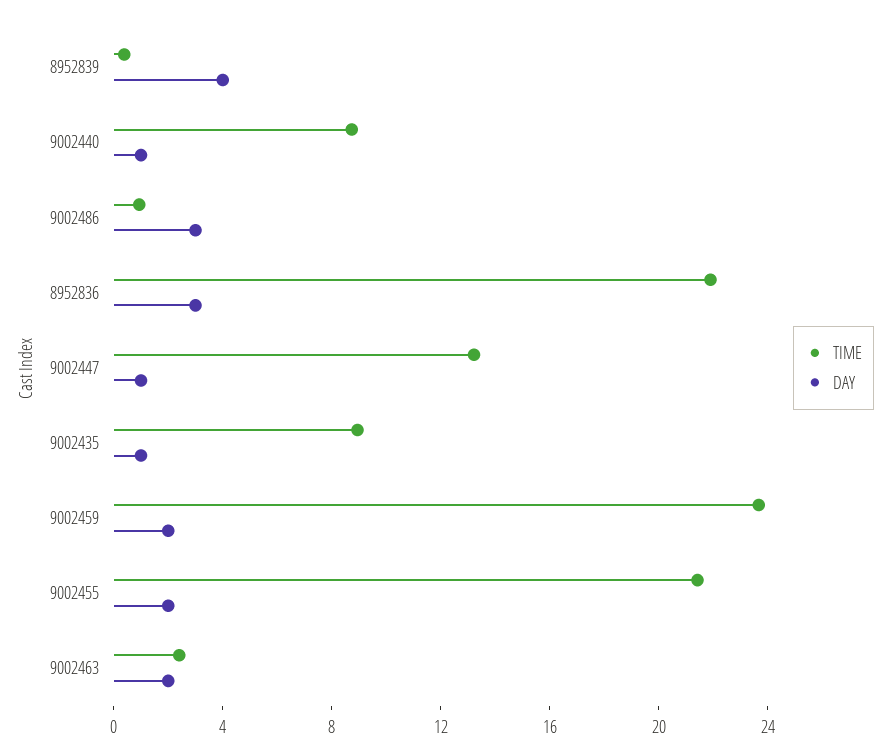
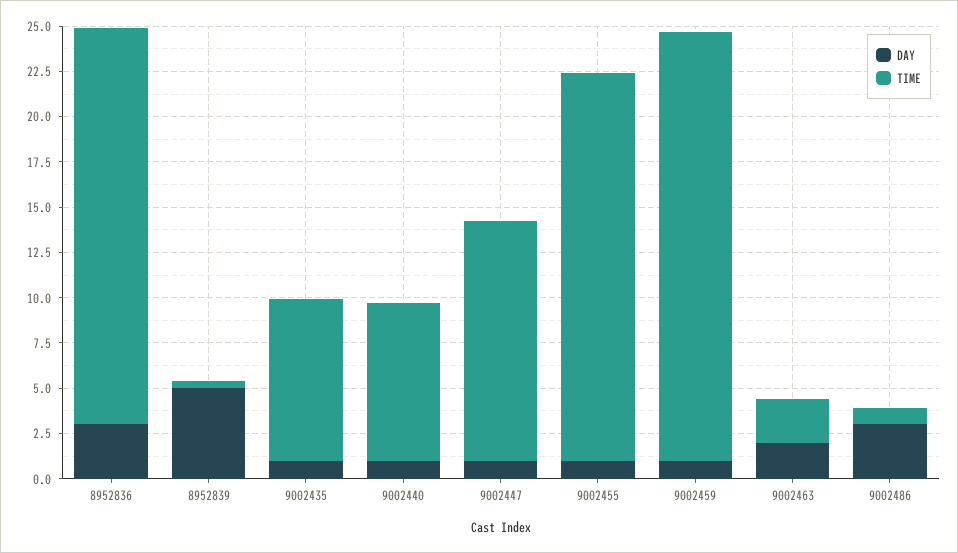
  {
    "TIME": {
      "8952839": 0.5,
      "9002440": 8.5,
      "9002486": 1,
      "8952836": 22,
      "9002447": 13,
      "9002435": 9,
      "9002459": 23.5,
      "9002455": 21.5,
      "9002463": 2.5
    },
    "DAY": {
-     "8952839": 4,
+     "8952839": 5,
      "9002440": 1,
      "9002486": 3,
      "8952836": 3,
      "9002447": 1,
      "9002435": 1,
-     "9002459": 2,
+     "9002459": 1,
-     "9002455": 2,
+     "9002455": 1,
      "9002463": 2
    }
  }

